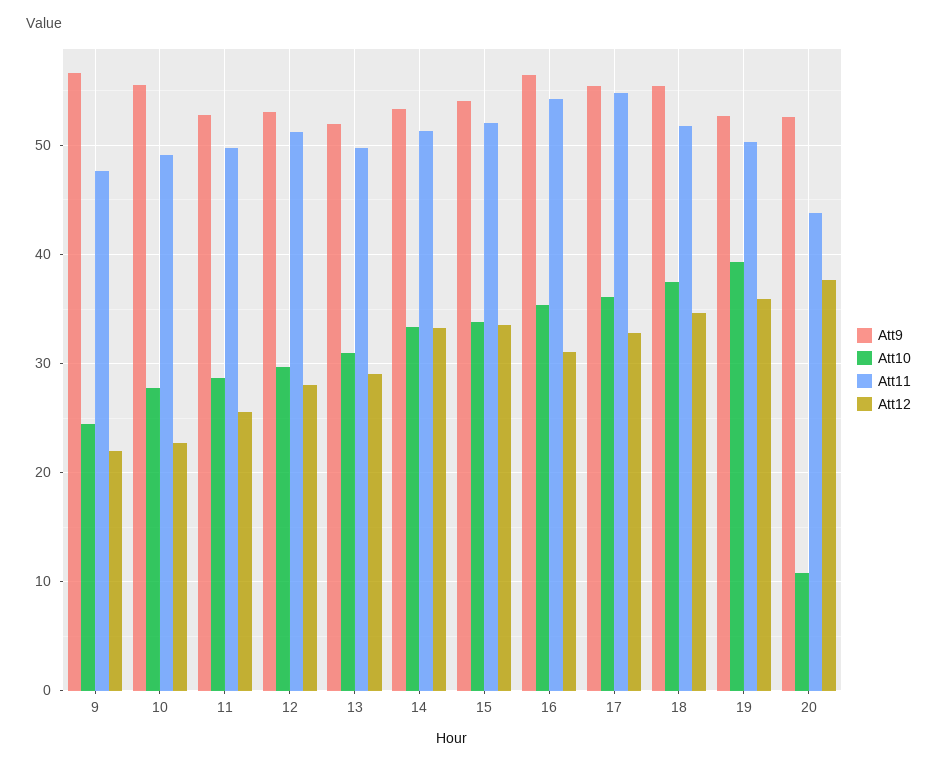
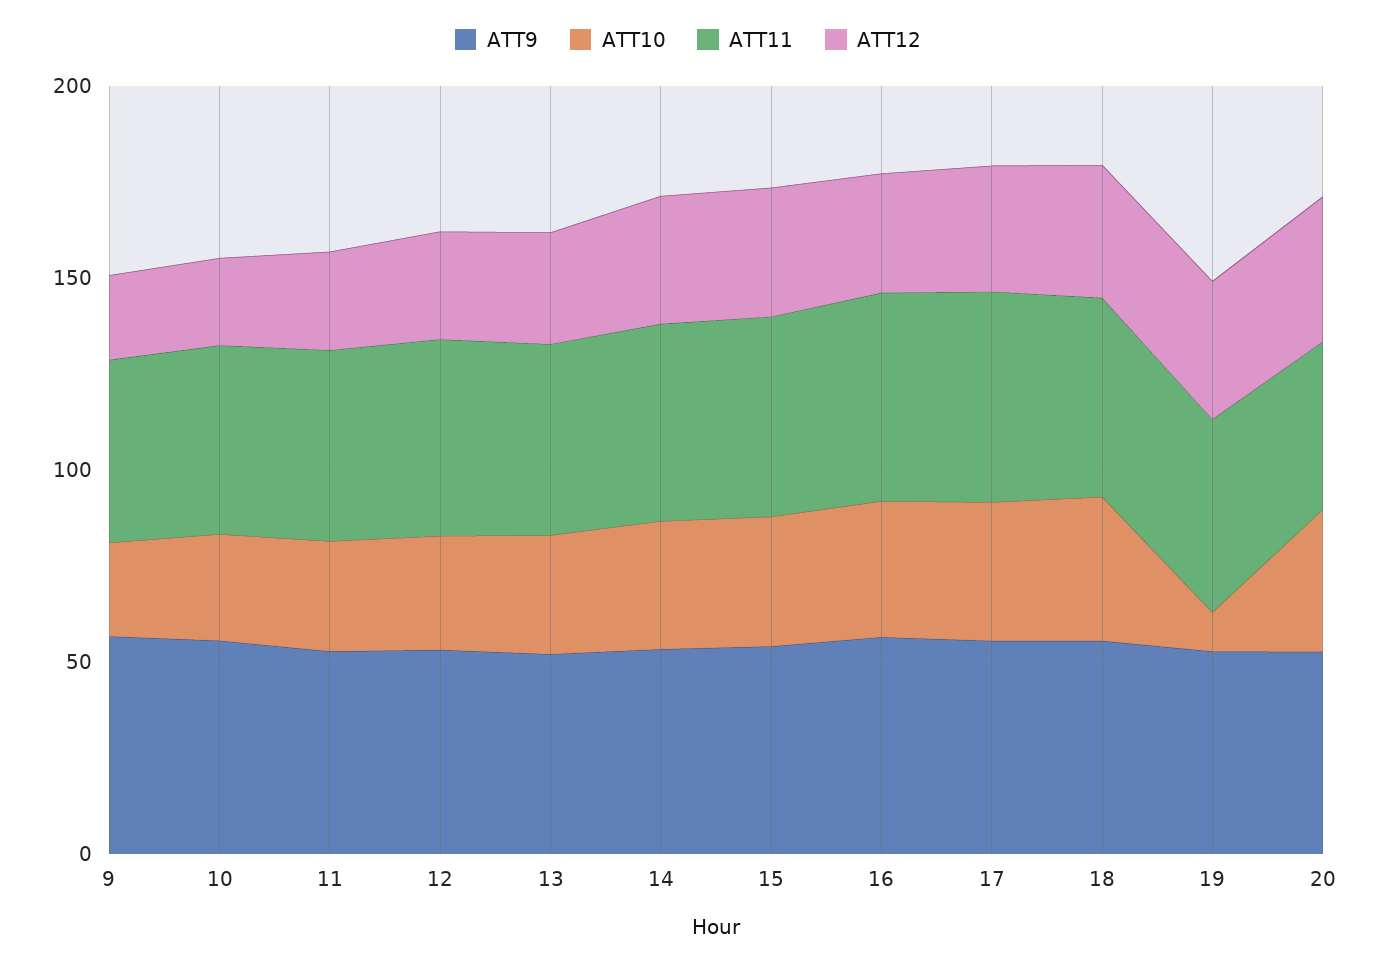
  {
    "Att9": {
      "9": 57,
      "10": 56,
      "11": 53,
      "12": 53,
      "13": 52,
      "14": 53,
      "15": 54,
      "16": 56,
      "17": 55,
      "18": 55,
      "19": 53,
      "20": 53
    },
    "Att10": {
      "9": 24,
      "10": 28,
      "11": 29,
      "12": 30,
      "13": 31,
      "14": 33,
      "15": 34,
      "16": 35,
      "17": 36,
      "18": 37,
-     "19": 39,
+     "19": 10,
-     "20": 11
+     "20": 40
    },
    "Att11": {
      "9": 48,
      "10": 49,
      "11": 50,
      "12": 51,
      "13": 50,
      "14": 51,
      "15": 52,
      "16": 54,
      "17": 55,
      "18": 52,
      "19": 50,
      "20": 44
    },
    "Att12": {
      "9": 22,
      "10": 23,
      "11": 26,
      "12": 28,
      "13": 29,
      "14": 33,
      "15": 34,
      "16": 31,
      "17": 33,
      "18": 35,
      "19": 36,
      "20": 38
    }
  }

